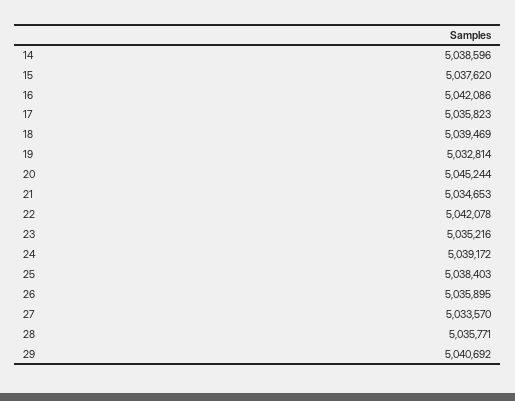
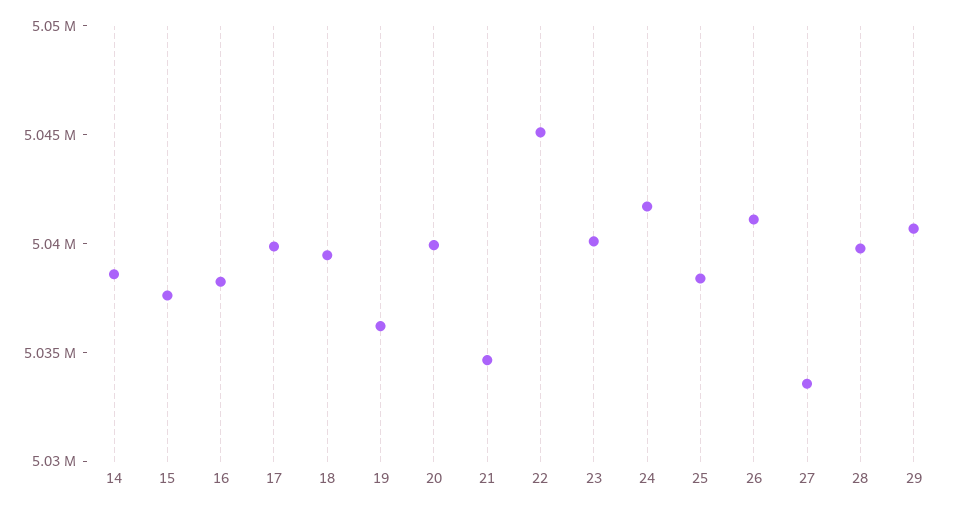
  {
    "14": 5038596,
    "15": 5037620,
-   "16": 5042086,
+   "16": 5038000,
-   "17": 5035823,
+   "17": 5040000,
    "18": 5039469,
-   "19": 5032814,
+   "19": 5036000,
-   "20": 5045244,
+   "20": 5040000,
    "21": 5034653,
-   "22": 5042078,
+   "22": 5045000,
-   "23": 5035216,
+   "23": 5040000,
-   "24": 5039172,
+   "24": 5042000,
    "25": 5038403,
-   "26": 5035895,
+   "26": 5041000,
    "27": 5033570,
-   "28": 5035771,
+   "28": 5040000,
    "29": 5040692
  }

